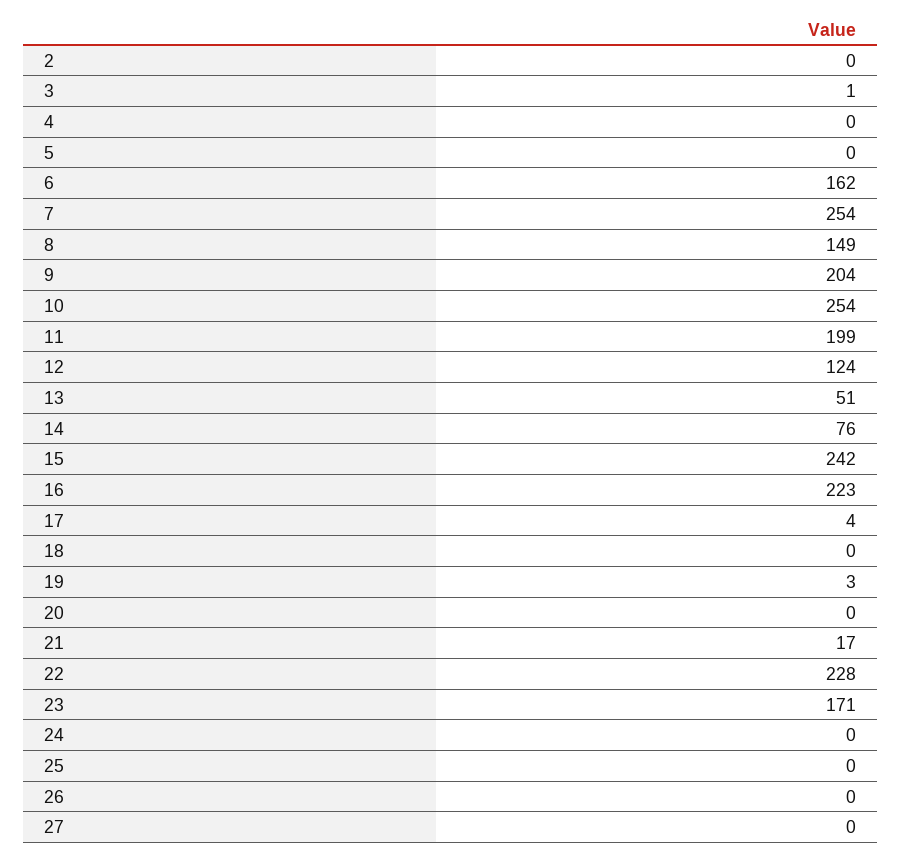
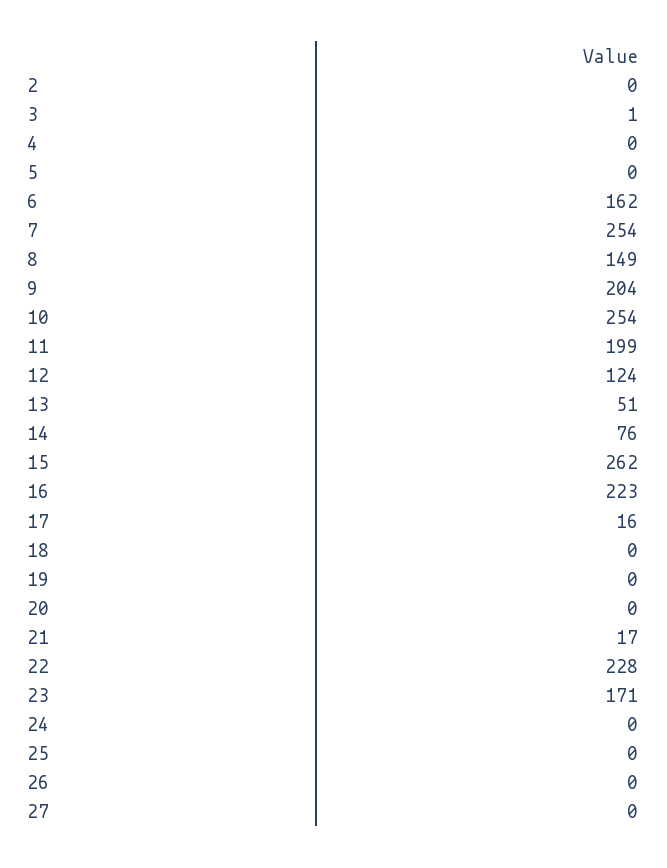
  {
    "2": 0,
    "3": 1,
    "4": 0,
    "5": 0,
    "6": 162,
    "7": 254,
    "8": 149,
    "9": 204,
    "10": 254,
    "11": 199,
    "12": 124,
    "13": 51,
    "14": 76,
-   "15": 242,
+   "15": 262,
    "16": 223,
-   "17": 4,
+   "17": 16,
    "18": 0,
-   "19": 3,
+   "19": 0,
    "20": 0,
    "21": 17,
    "22": 228,
    "23": 171,
    "24": 0,
    "25": 0,
    "26": 0,
    "27": 0
  }

